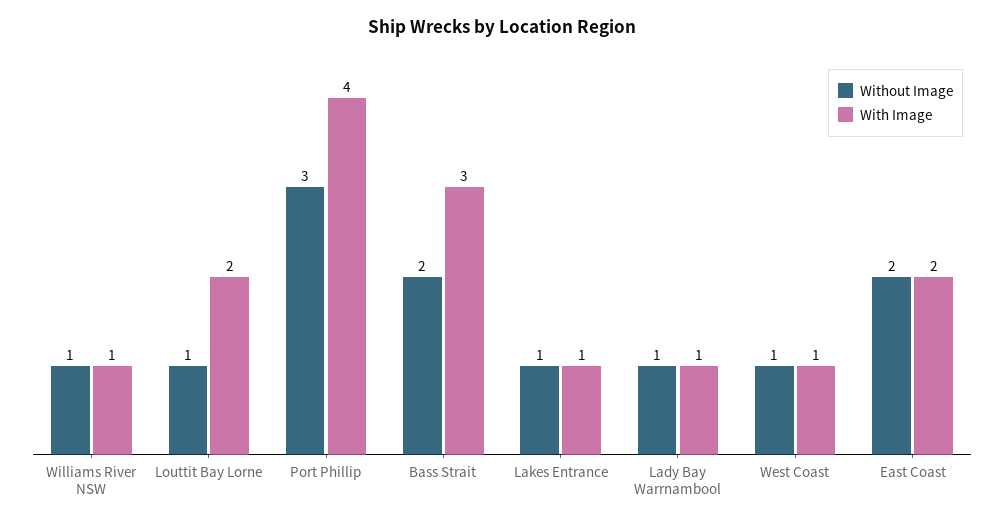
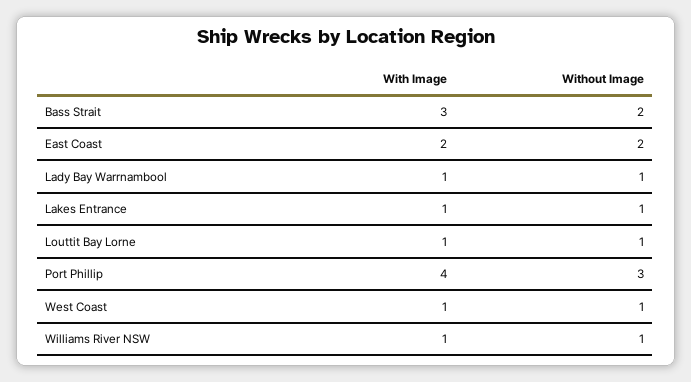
  {
    "Without Image": {
      "Williams River NSW": 1,
      "Louttit Bay Lorne": 1,
      "Port Phillip": 3,
      "Bass Strait": 2,
      "Lakes Entrance": 1,
      "Lady Bay Warrnambool": 1,
      "West Coast": 1,
      "East Coast": 2
    },
    "With Image": {
      "Williams River NSW": 1,
-     "Louttit Bay Lorne": 2,
+     "Louttit Bay Lorne": 1,
      "Port Phillip": 4,
      "Bass Strait": 3,
      "Lakes Entrance": 1,
      "Lady Bay Warrnambool": 1,
      "West Coast": 1,
      "East Coast": 2
    }
  }

